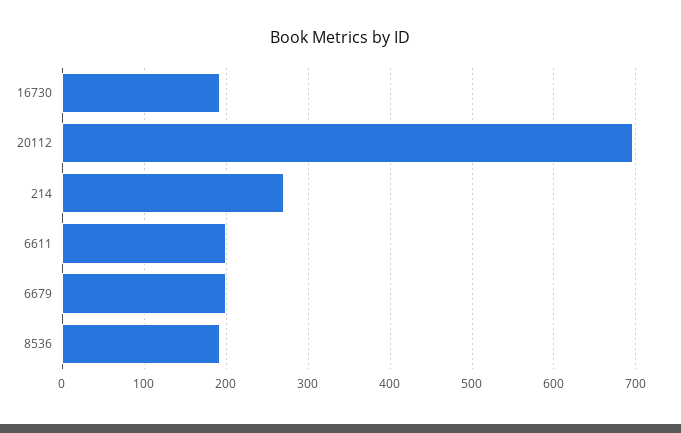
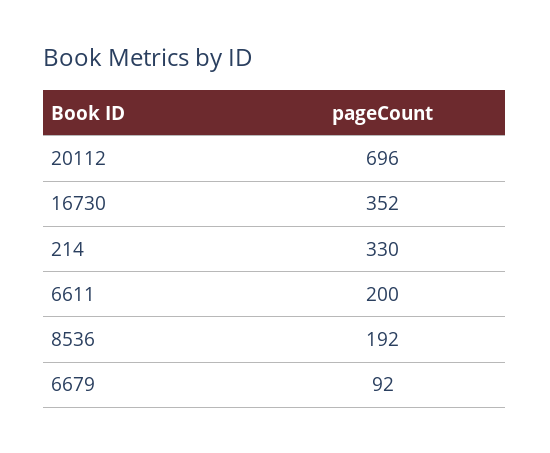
  {
-   "16730": 190,
+   "16730": 352,
    "20112": 696,
-   "214": 270,
+   "214": 330,
    "6611": 200,
-   "6679": 200,
+   "6679": 92,
    "8536": 192
  }

